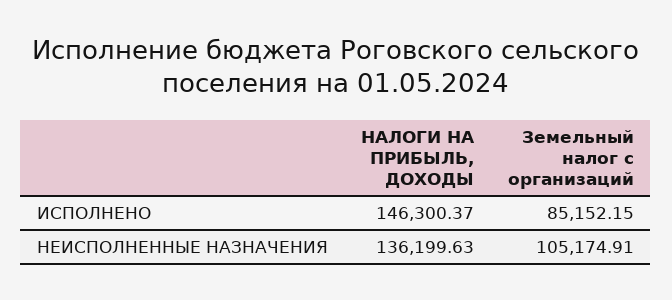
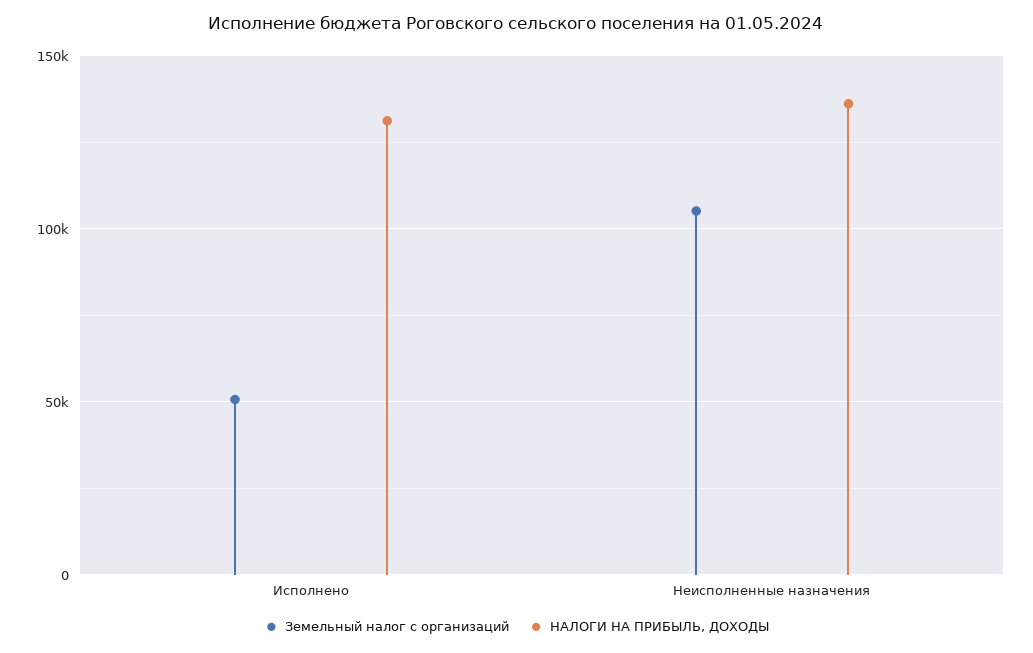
  {
    "НАЛОГИ НА ПРИБЫЛЬ, ДОХОДЫ": {
-     "ИСПОЛНЕНО": 146300.37,
+     "ИСПОЛНЕНО": 130000,
      "НЕИСПОЛНЕННЫЕ НАЗНАЧЕНИЯ": 136199.63
    },
    "Земельный налог с организаций": {
-     "ИСПОЛНЕНО": 85152.15,
+     "ИСПОЛНЕНО": 50000,
      "НЕИСПОЛНЕННЫЕ НАЗНАЧЕНИЯ": 105174.91
    }
  }

